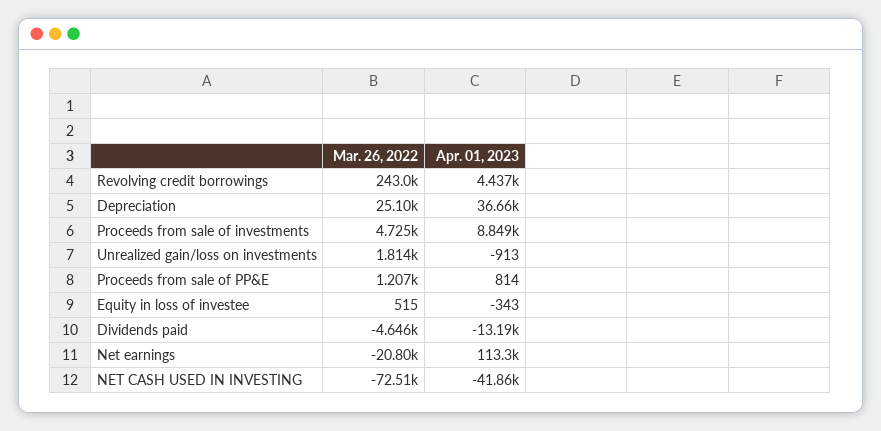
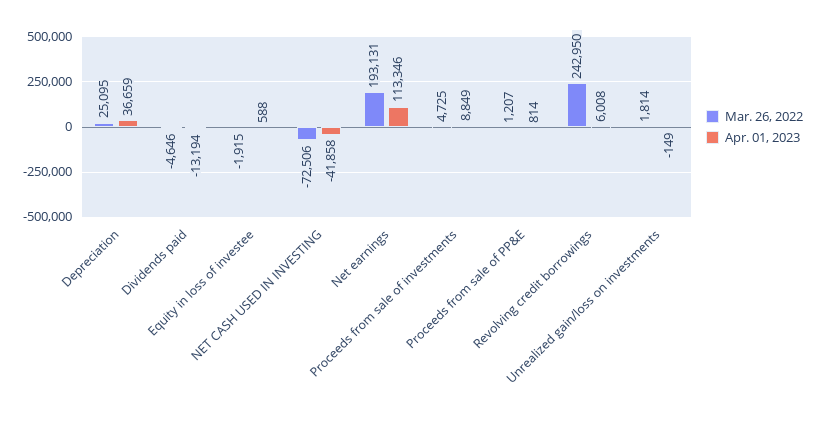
  {
    "Mar. 26, 2022": {
      "Revolving credit borrowings": 242950,
      "Depreciation": 25095,
      "Proceeds from sale of investments": 4725,
      "Unrealized gain/loss on investments": 1814,
      "Proceeds from sale of PP&E": 1207,
-     "Equity in loss of investee": 515,
+     "Equity in loss of investee": -1915,
      "Dividends paid": -4646,
-     "Net earnings": -20800,
+     "Net earnings": 193131,
      "NET CASH USED IN INVESTING": -72506
    },
    "Apr. 01, 2023": {
-     "Revolving credit borrowings": 4437,
+     "Revolving credit borrowings": 6008,
      "Depreciation": 36659,
      "Proceeds from sale of investments": 8849,
-     "Unrealized gain/loss on investments": -913,
+     "Unrealized gain/loss on investments": -149,
      "Proceeds from sale of PP&E": 814,
-     "Equity in loss of investee": -343,
+     "Equity in loss of investee": 588,
      "Dividends paid": -13194,
      "Net earnings": 113346,
      "NET CASH USED IN INVESTING": -41858
    }
  }

